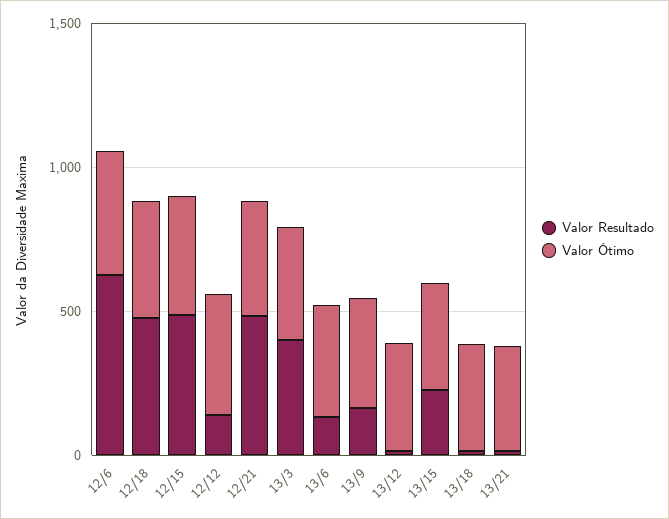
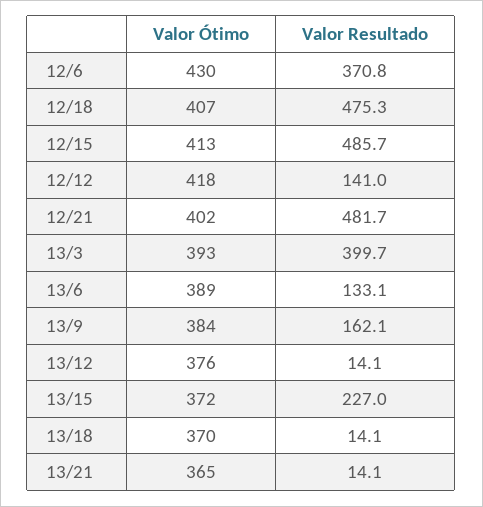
  {
    "Valor Resultado": {
-     "12/6": 600,
+     "12/6": 370.8,
      "12/18": 475.3,
      "12/15": 485.7,
      "12/12": 141,
      "12/21": 481.7,
      "13/3": 399.7,
      "13/6": 133.1,
      "13/9": 162.1,
      "13/12": 14.1,
      "13/15": 227,
      "13/18": 14.1,
      "13/21": 14.1
    },
    "Valor Ótimo": {
      "12/6": 430,
      "12/18": 407,
      "12/15": 413,
      "12/12": 418,
      "12/21": 402,
      "13/3": 393,
      "13/6": 389,
      "13/9": 384,
      "13/12": 376,
      "13/15": 372,
      "13/18": 370,
      "13/21": 365
    }
  }

